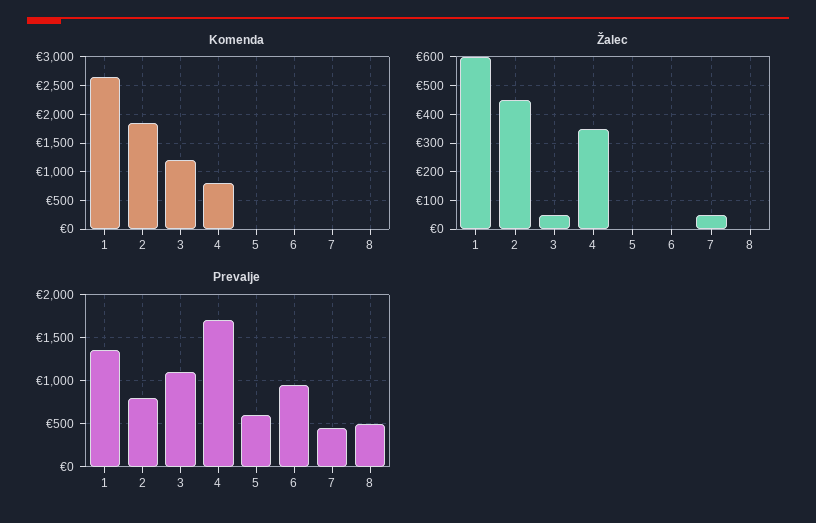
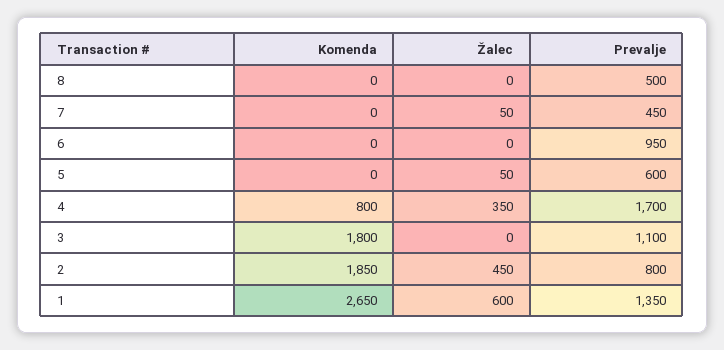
  {
    "Komenda": {
      "1": 2650,
      "2": 1850,
-     "3": 1250,
+     "3": 1800,
      "4": 800,
      "5": 0,
      "6": 0,
      "7": 0,
      "8": 0
    },
    "Žalec": {
      "1": 600,
      "2": 450,
-     "3": 50,
+     "3": 0,
      "4": 350,
-     "5": 0,
+     "5": 50,
      "6": 0,
      "7": 50,
      "8": 0
    },
    "Prevalje": {
      "1": 1350,
      "2": 800,
      "3": 1100,
      "4": 1700,
      "5": 600,
      "6": 950,
      "7": 450,
      "8": 500
    }
  }

